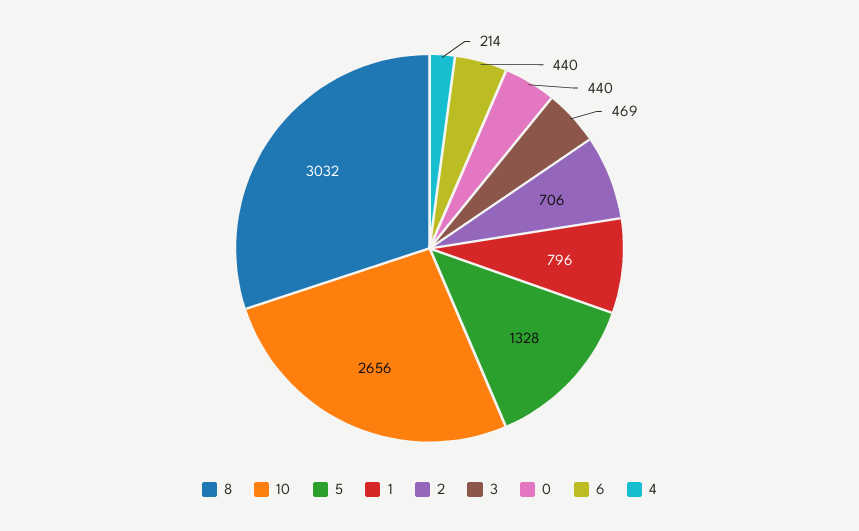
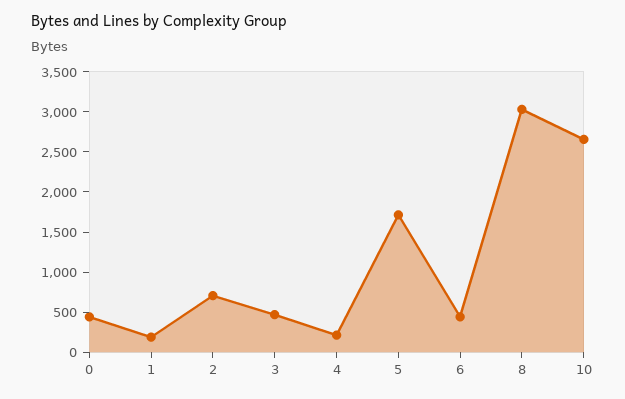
  {
    "8": 3032,
    "10": 2656,
-   "5": 1328,
+   "5": 1700,
-   "1": 796,
+   "1": 200,
    "2": 706,
    "3": 469,
    "0": 440,
    "6": 440,
    "4": 214
  }

